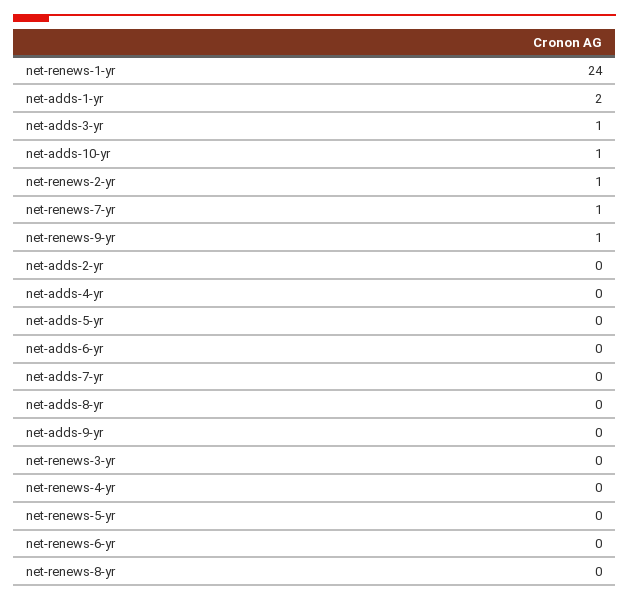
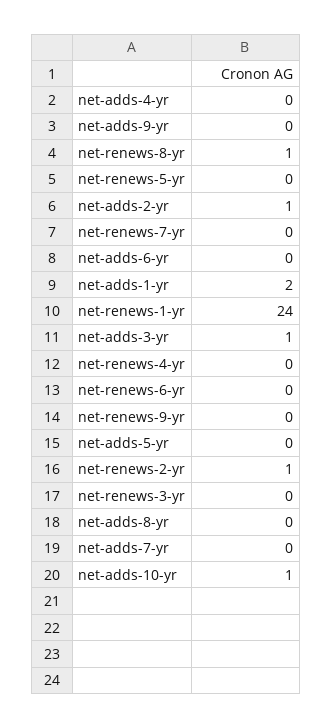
  {
    "net-renews-1-yr": 24,
    "net-adds-1-yr": 2,
    "net-adds-3-yr": 1,
    "net-adds-10-yr": 1,
    "net-renews-2-yr": 1,
-   "net-renews-7-yr": 1,
+   "net-renews-7-yr": 0,
-   "net-renews-9-yr": 1,
+   "net-renews-9-yr": 0,
-   "net-adds-2-yr": 0,
+   "net-adds-2-yr": 1,
    "net-adds-4-yr": 0,
    "net-adds-5-yr": 0,
    "net-adds-6-yr": 0,
    "net-adds-7-yr": 0,
    "net-adds-8-yr": 0,
    "net-adds-9-yr": 0,
    "net-renews-3-yr": 0,
    "net-renews-4-yr": 0,
    "net-renews-5-yr": 0,
    "net-renews-6-yr": 0,
-   "net-renews-8-yr": 0
+   "net-renews-8-yr": 1
  }

